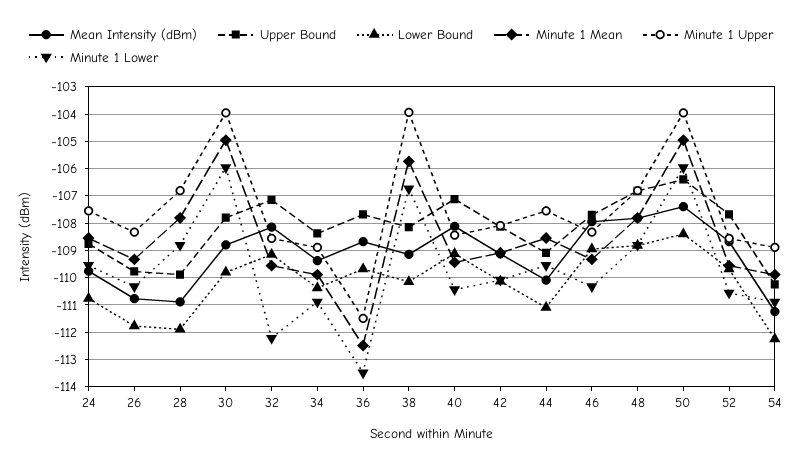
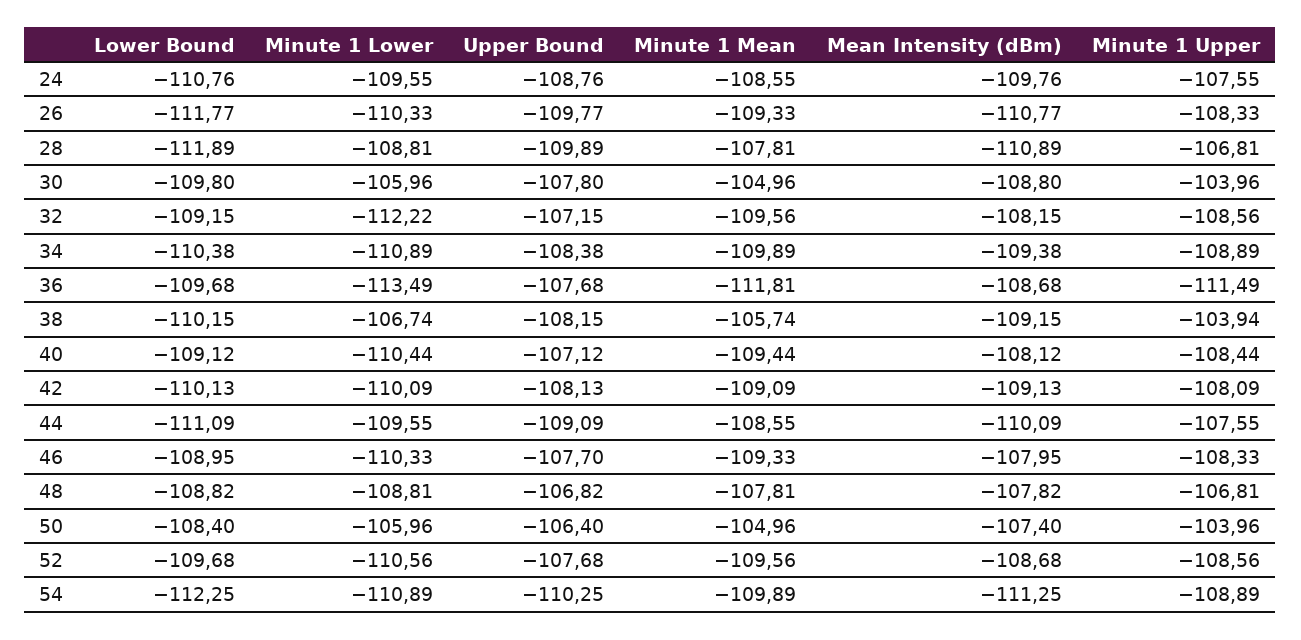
  {
    "Mean Intensity (dBm)": {
      "24": -109.76,
      "26": -110.77,
      "28": -110.89,
      "30": -108.8,
      "32": -108.15,
      "34": -109.38,
      "36": -108.68,
      "38": -109.15,
      "40": -108.12,
      "42": -109.13,
      "44": -110.09,
      "46": -107.95,
      "48": -107.82,
      "50": -107.4,
      "52": -108.68,
      "54": -111.25
    },
    "Upper Bound": {
      "24": -108.76,
      "26": -109.77,
      "28": -109.89,
      "30": -107.8,
      "32": -107.15,
      "34": -108.38,
      "36": -107.68,
      "38": -108.15,
      "40": -107.12,
      "42": -108.13,
      "44": -109.09,
      "46": -107.7,
      "48": -106.82,
      "50": -106.4,
      "52": -107.68,
      "54": -110.25
    },
    "Lower Bound": {
      "24": -110.76,
      "26": -111.77,
      "28": -111.89,
      "30": -109.8,
      "32": -109.15,
      "34": -110.38,
      "36": -109.68,
      "38": -110.15,
      "40": -109.12,
      "42": -110.13,
      "44": -111.09,
      "46": -108.95,
      "48": -108.82,
      "50": -108.4,
      "52": -109.68,
      "54": -112.25
    },
    "Minute 1 Mean": {
      "24": -108.55,
      "26": -109.33,
      "28": -107.81,
      "30": -104.96,
      "32": -109.56,
      "34": -109.89,
-     "36": -112.5,
+     "36": -111.81,
      "38": -105.74,
      "40": -109.44,
      "42": -109.09,
      "44": -108.55,
      "46": -109.33,
      "48": -107.81,
      "50": -104.96,
      "52": -109.56,
      "54": -109.89
    },
    "Minute 1 Upper": {
      "24": -107.55,
      "26": -108.33,
      "28": -106.81,
      "30": -103.96,
      "32": -108.56,
      "34": -108.89,
      "36": -111.49,
      "38": -103.94,
      "40": -108.44,
      "42": -108.09,
      "44": -107.55,
      "46": -108.33,
      "48": -106.81,
      "50": -103.96,
      "52": -108.56,
      "54": -108.89
    },
    "Minute 1 Lower": {
      "24": -109.55,
      "26": -110.33,
      "28": -108.81,
      "30": -105.96,
      "32": -112.22,
      "34": -110.89,
      "36": -113.49,
      "38": -106.74,
      "40": -110.44,
      "42": -110.09,
      "44": -109.55,
      "46": -110.33,
      "48": -108.81,
      "50": -105.96,
      "52": -110.56,
      "54": -110.89
    }
  }

